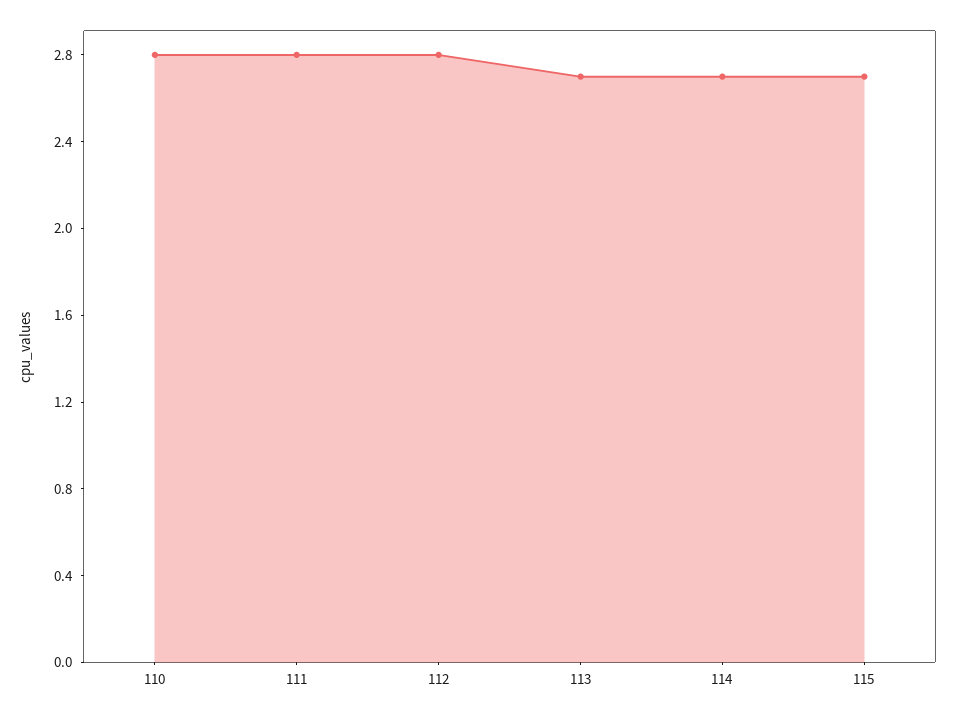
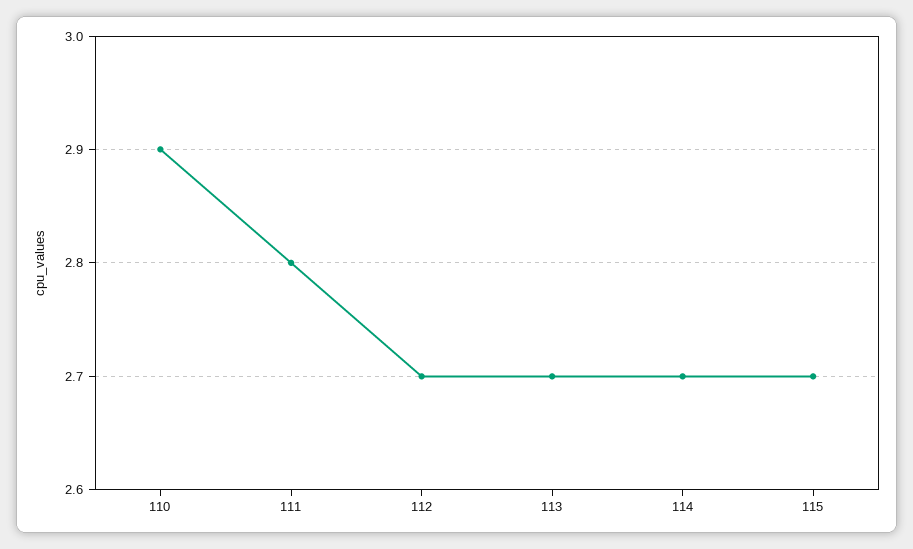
  {
-   "110": 2.8,
+   "110": 2.9,
    "111": 2.8,
-   "112": 2.8,
+   "112": 2.7,
    "113": 2.7,
    "114": 2.7,
    "115": 2.7
  }

